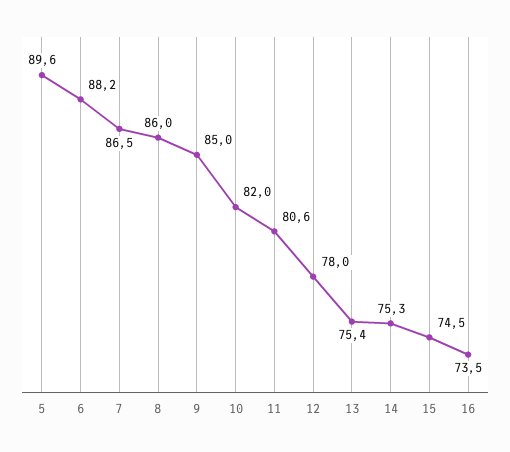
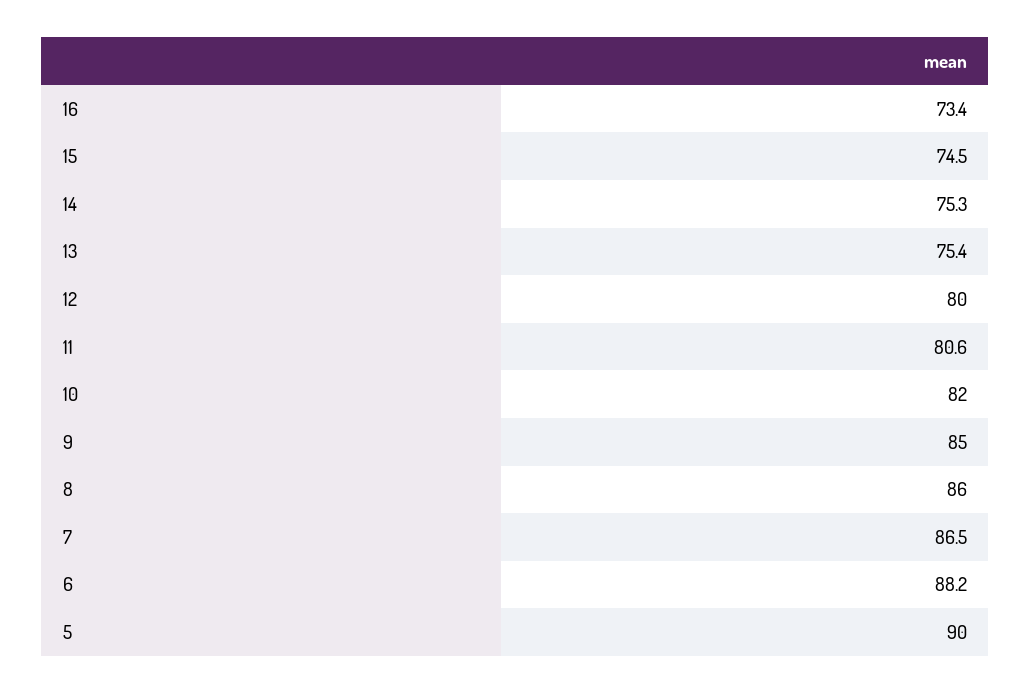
  {
-   "5": 89.6,
+   "5": 90,
    "6": 88.2,
    "7": 86.5,
    "8": 86,
    "9": 85,
    "10": 82,
    "11": 80.6,
-   "12": 78,
+   "12": 80,
    "13": 75.4,
    "14": 75.3,
    "15": 74.5,
-   "16": 73.5
+   "16": 73.4
  }

